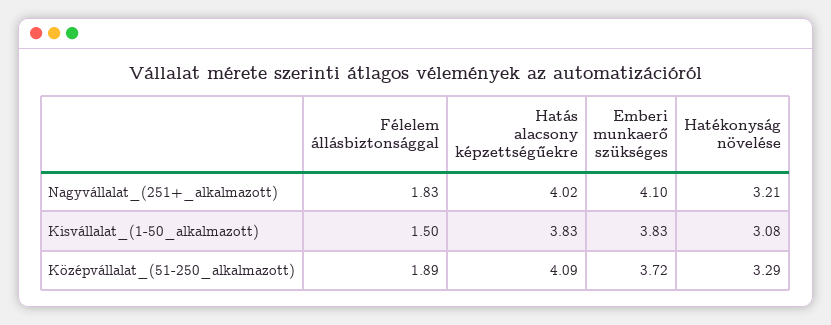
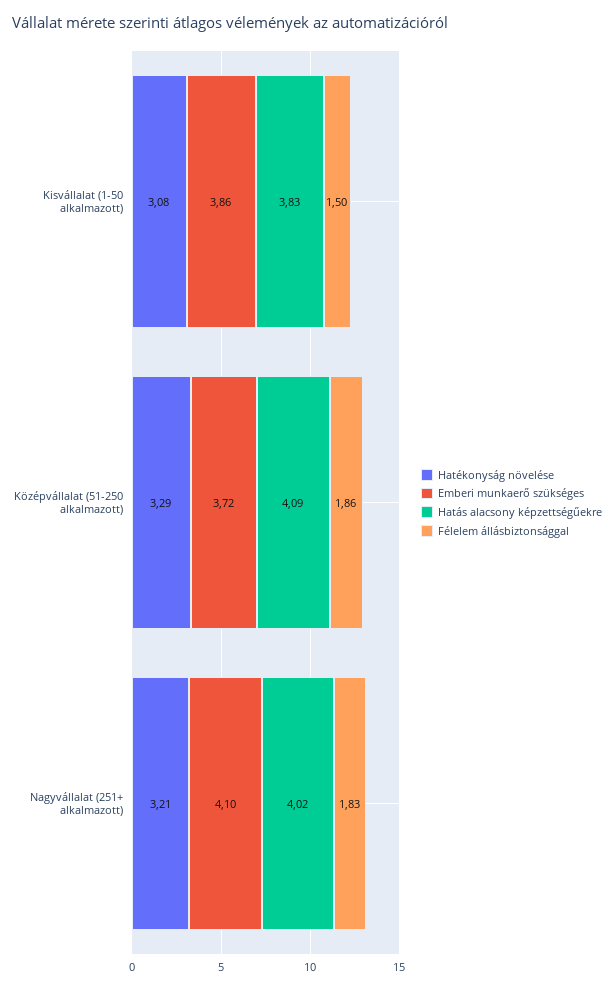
  {
    "Félelem állásbiztonsággal": {
      "Nagyvállalat_(251+_alkalmazott)": 1.83,
      "Kisvállalat_(1-50_alkalmazott)": 1.5,
-     "Középvállalat_(51-250_alkalmazott)": 1.89
+     "Középvállalat_(51-250_alkalmazott)": 1.86
    },
    "Hatás alacsony képzettségűekre": {
      "Nagyvállalat_(251+_alkalmazott)": 4.02,
      "Kisvállalat_(1-50_alkalmazott)": 3.83,
      "Középvállalat_(51-250_alkalmazott)": 4.09
    },
    "Emberi munkaerő szükséges": {
      "Nagyvállalat_(251+_alkalmazott)": 4.1,
-     "Kisvállalat_(1-50_alkalmazott)": 3.83,
+     "Kisvállalat_(1-50_alkalmazott)": 3.86,
      "Középvállalat_(51-250_alkalmazott)": 3.72
    },
    "Hatékonyság növelése": {
      "Nagyvállalat_(251+_alkalmazott)": 3.21,
      "Kisvállalat_(1-50_alkalmazott)": 3.08,
      "Középvállalat_(51-250_alkalmazott)": 3.29
    }
  }

